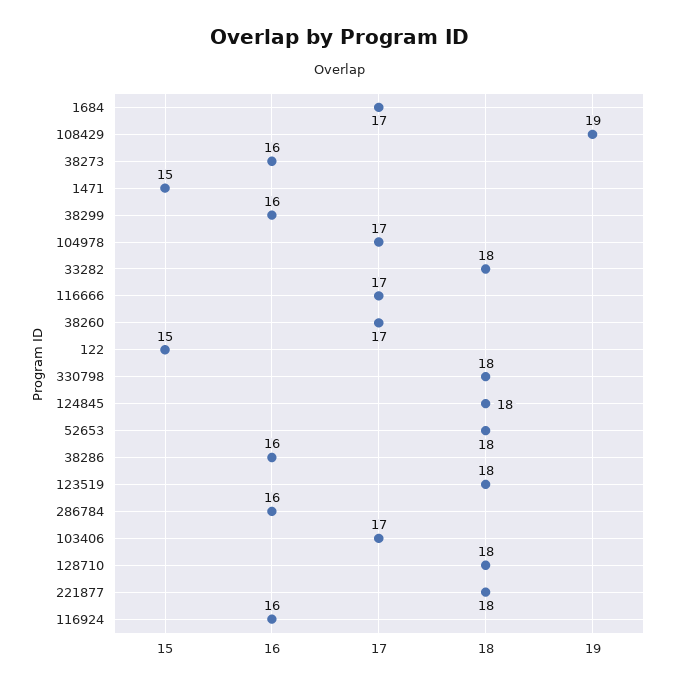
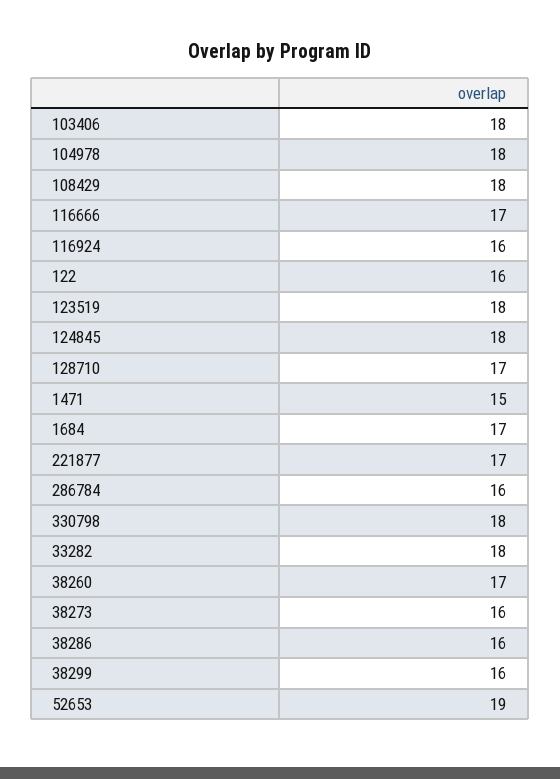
  {
    "1684": 17,
-   "108429": 19,
+   "108429": 18,
    "38273": 16,
    "1471": 15,
    "38299": 16,
-   "104978": 17,
+   "104978": 18,
    "33282": 18,
    "116666": 17,
    "38260": 17,
-   "122": 15,
+   "122": 16,
    "330798": 18,
    "124845": 18,
-   "52653": 18,
+   "52653": 19,
    "38286": 16,
    "123519": 18,
    "286784": 16,
-   "103406": 17,
+   "103406": 18,
-   "128710": 18,
+   "128710": 17,
-   "221877": 18,
+   "221877": 17,
    "116924": 16
  }

